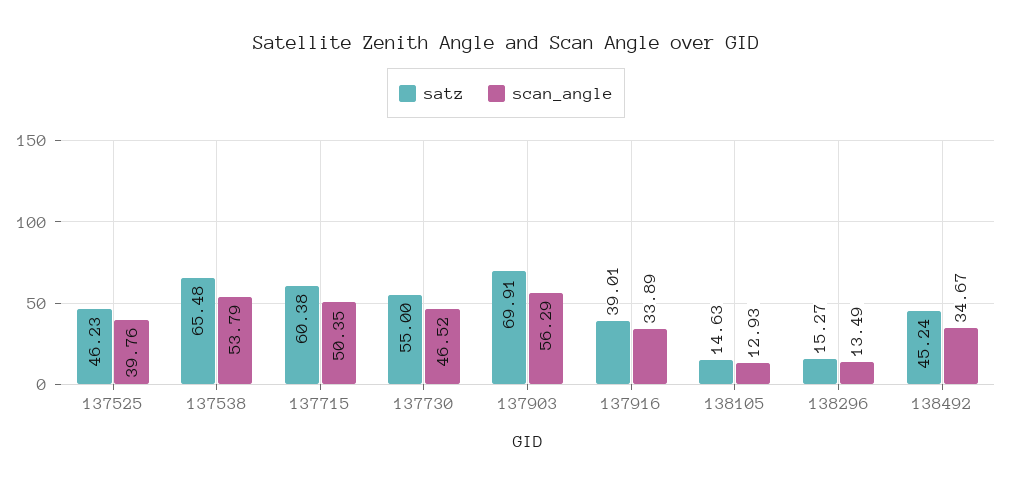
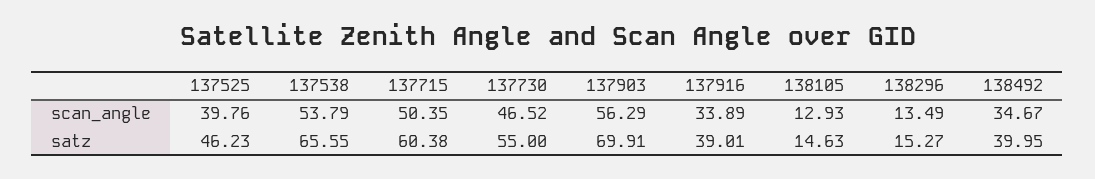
  {
    "satz": {
      "137525": 46.23,
-     "137538": 65.48,
+     "137538": 65.55,
      "137715": 60.38,
      "137730": 55,
      "137903": 69.91,
      "137916": 39.01,
      "138105": 14.63,
      "138296": 15.27,
-     "138492": 45.24
+     "138492": 39.95
    },
    "scan_angle": {
      "137525": 39.76,
      "137538": 53.79,
      "137715": 50.35,
      "137730": 46.52,
      "137903": 56.29,
      "137916": 33.89,
      "138105": 12.93,
      "138296": 13.49,
      "138492": 34.67
    }
  }

